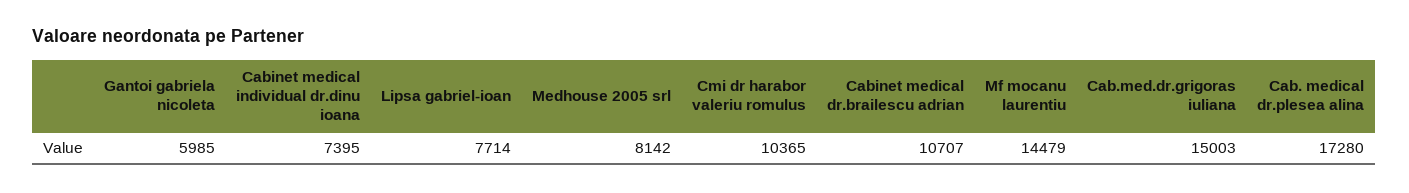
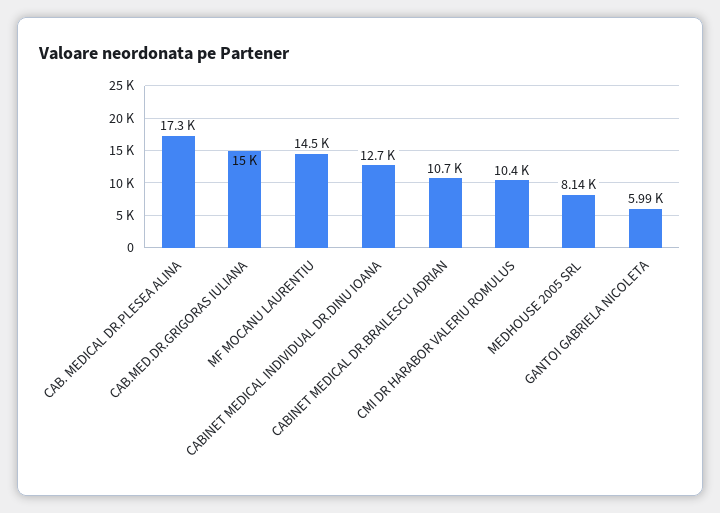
  {
    "Gantoi gabriela nicoleta": 5985,
-   "Cabinet medical individual dr.dinu ioana": 7395,
+   "Cabinet medical individual dr.dinu ioana": 12700,
-   "Lipsa gabriel-ioan": 7714,
    "Medhouse 2005 srl": 8142,
    "Cmi dr harabor valeriu romulus": 10365,
    "Cabinet medical dr.brailescu adrian": 10707,
    "Mf mocanu laurentiu": 14479,
    "Cab.med.dr.grigoras iuliana": 15003,
    "Cab. medical dr.plesea alina": 17280
  }

